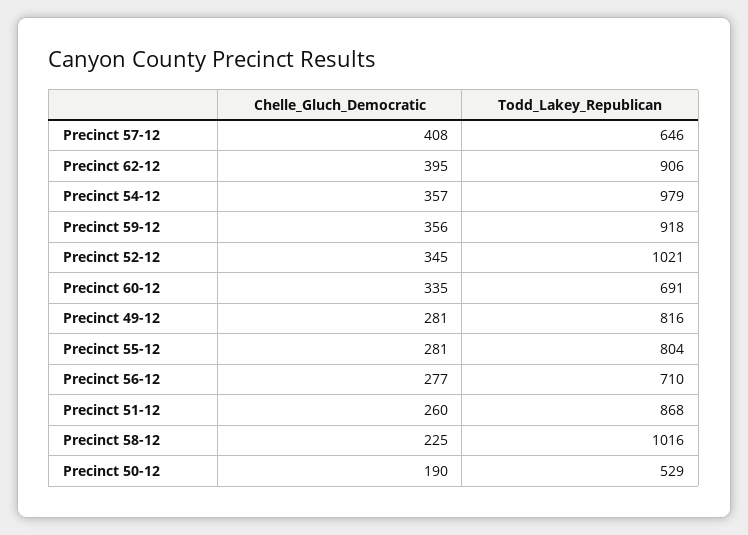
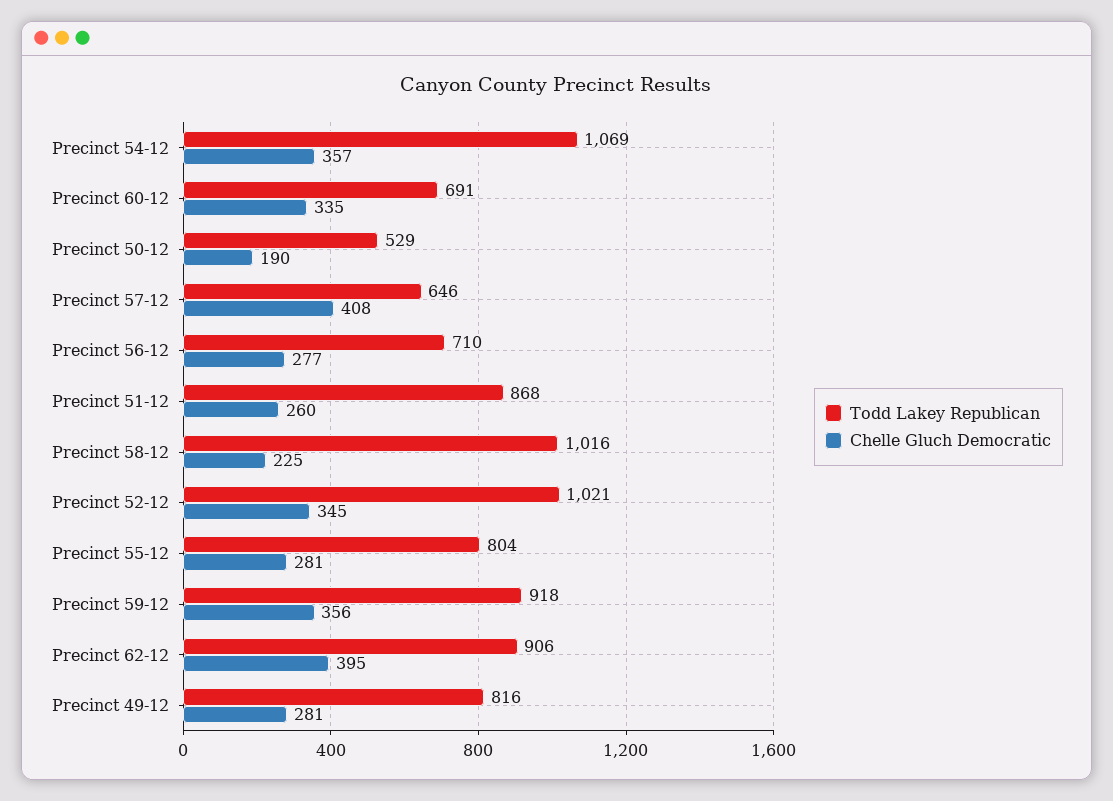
  {
    "Chelle_Gluch_Democratic": {
      "Precinct 57-12": 408,
      "Precinct 62-12": 395,
      "Precinct 54-12": 357,
      "Precinct 59-12": 356,
      "Precinct 52-12": 345,
      "Precinct 60-12": 335,
      "Precinct 49-12": 281,
      "Precinct 55-12": 281,
      "Precinct 56-12": 277,
      "Precinct 51-12": 260,
      "Precinct 58-12": 225,
      "Precinct 50-12": 190
    },
    "Todd_Lakey_Republican": {
      "Precinct 57-12": 646,
      "Precinct 62-12": 906,
-     "Precinct 54-12": 979,
+     "Precinct 54-12": 1069,
      "Precinct 59-12": 918,
      "Precinct 52-12": 1021,
      "Precinct 60-12": 691,
      "Precinct 49-12": 816,
      "Precinct 55-12": 804,
      "Precinct 56-12": 710,
      "Precinct 51-12": 868,
      "Precinct 58-12": 1016,
      "Precinct 50-12": 529
    }
  }

